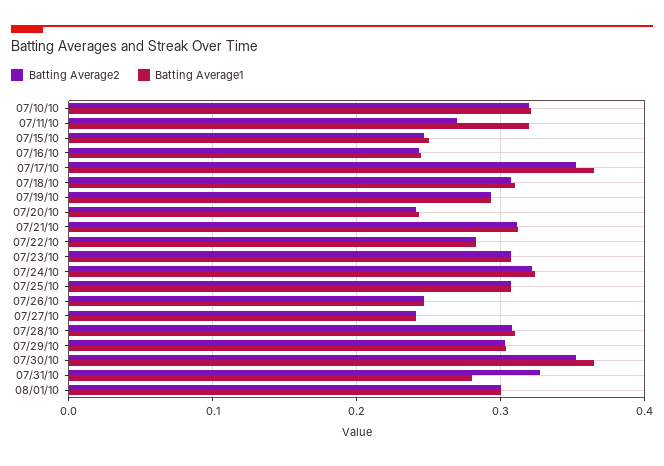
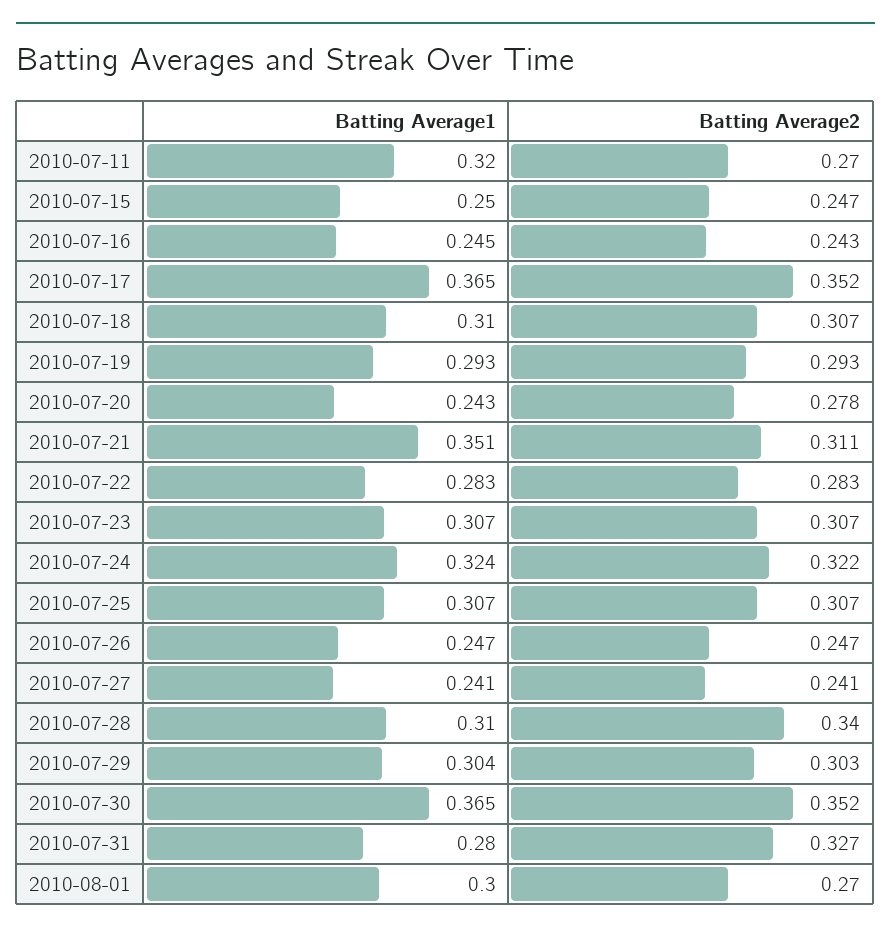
  {
    "Batting Average2": {
-     "07/10/10": 0.32,
      "07/11/10": 0.27,
      "07/15/10": 0.247,
      "07/16/10": 0.243,
      "07/17/10": 0.352,
      "07/18/10": 0.307,
      "07/19/10": 0.293,
-     "07/20/10": 0.24,
+     "07/20/10": 0.278,
      "07/21/10": 0.311,
      "07/22/10": 0.283,
      "07/23/10": 0.307,
      "07/24/10": 0.322,
      "07/25/10": 0.307,
      "07/26/10": 0.247,
      "07/27/10": 0.241,
-     "07/28/10": 0.31,
+     "07/28/10": 0.34,
      "07/29/10": 0.303,
      "07/30/10": 0.352,
      "07/31/10": 0.327,
-     "08/01/10": 0.3
+     "08/01/10": 0.27
    },
    "Batting Average1": {
-     "07/10/10": 0.32,
      "07/11/10": 0.32,
      "07/15/10": 0.25,
      "07/16/10": 0.245,
      "07/17/10": 0.365,
      "07/18/10": 0.31,
      "07/19/10": 0.293,
      "07/20/10": 0.243,
-     "07/21/10": 0.31,
+     "07/21/10": 0.351,
      "07/22/10": 0.283,
      "07/23/10": 0.307,
      "07/24/10": 0.324,
      "07/25/10": 0.307,
      "07/26/10": 0.247,
      "07/27/10": 0.241,
      "07/28/10": 0.31,
      "07/29/10": 0.304,
      "07/30/10": 0.365,
      "07/31/10": 0.28,
      "08/01/10": 0.3
    }
  }

